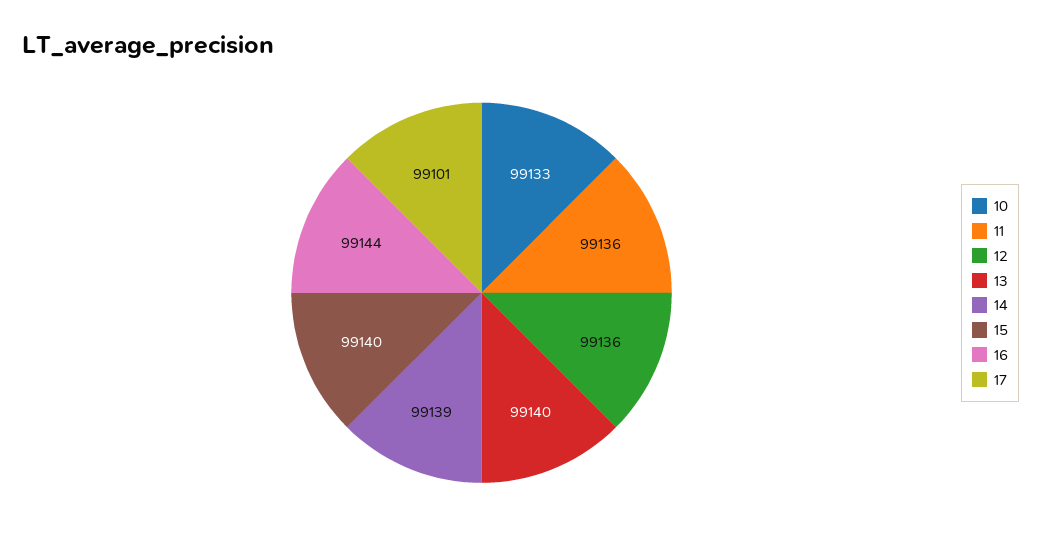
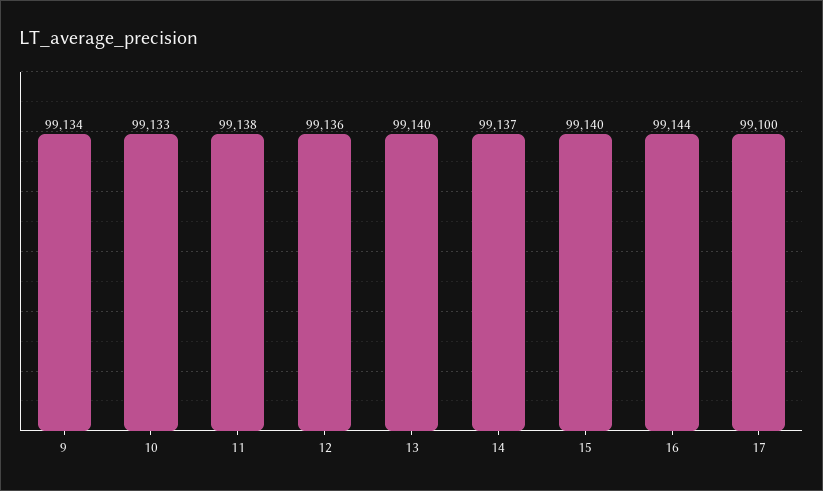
  {
    "10": 99133,
-   "11": 99136,
+   "11": 99138,
    "12": 99136,
    "13": 99140,
-   "14": 99139,
+   "14": 99137,
    "15": 99140,
    "16": 99144,
-   "17": 99101
+   "17": 99100,
+   "9": 99134
  }

